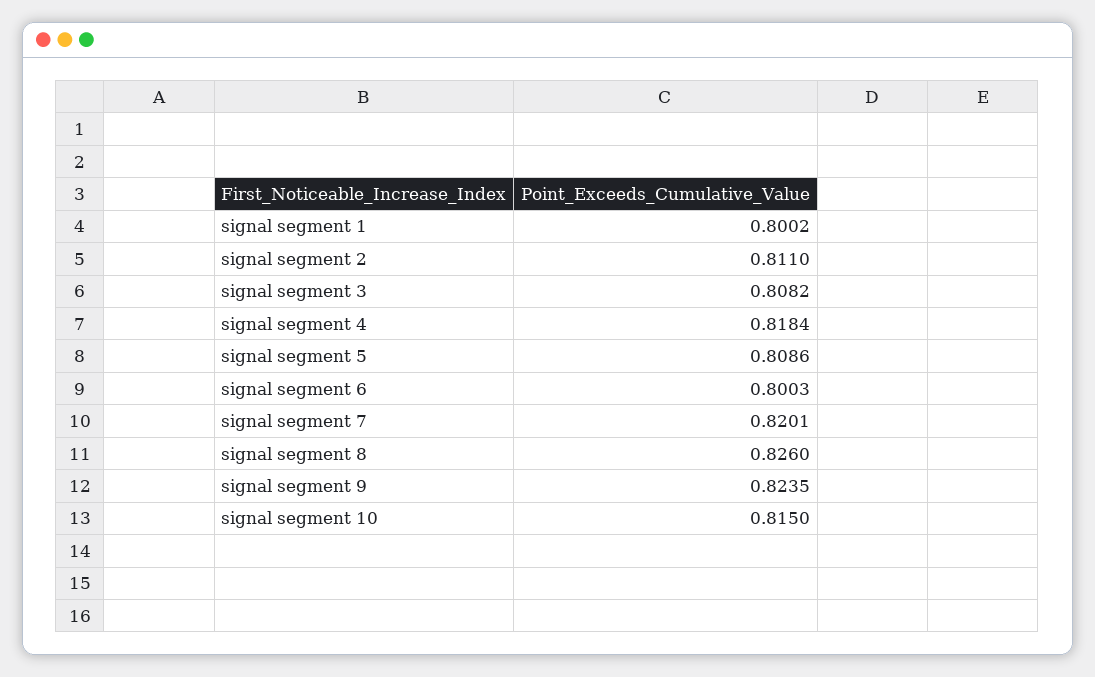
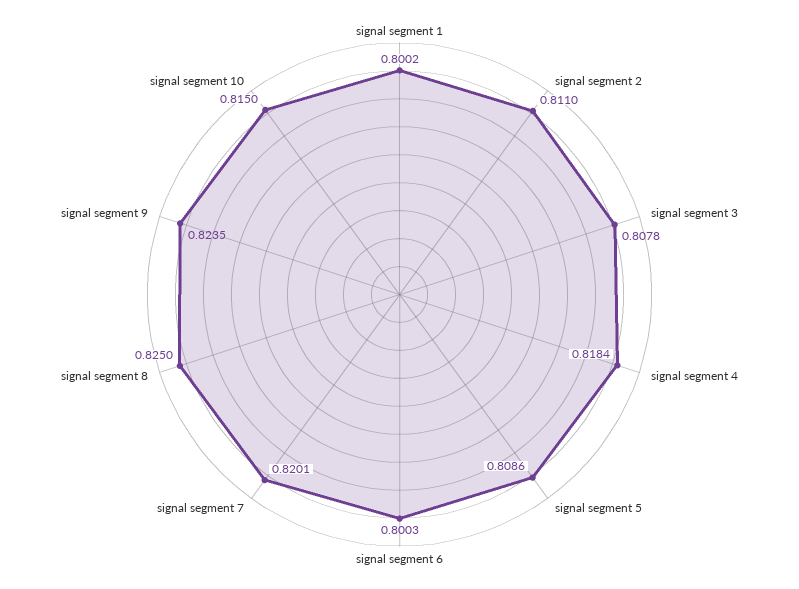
  {
    "signal segment 1": 0.8002,
    "signal segment 2": 0.811,
-   "signal segment 3": 0.8082,
+   "signal segment 3": 0.8078,
    "signal segment 4": 0.8184,
    "signal segment 5": 0.8086,
    "signal segment 6": 0.8003,
    "signal segment 7": 0.8201,
-   "signal segment 8": 0.826,
+   "signal segment 8": 0.825,
    "signal segment 9": 0.8235,
    "signal segment 10": 0.815
  }

